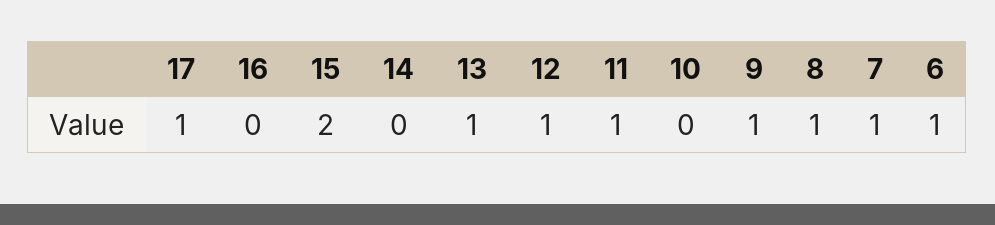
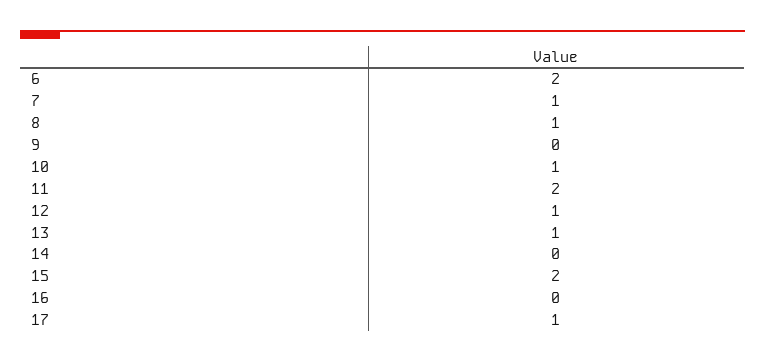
  {
    "17": 1,
    "16": 0,
    "15": 2,
    "14": 0,
    "13": 1,
    "12": 1,
-   "11": 1,
+   "11": 2,
-   "10": 0,
+   "10": 1,
-   "9": 1,
+   "9": 0,
    "8": 1,
    "7": 1,
-   "6": 1
+   "6": 2
  }

